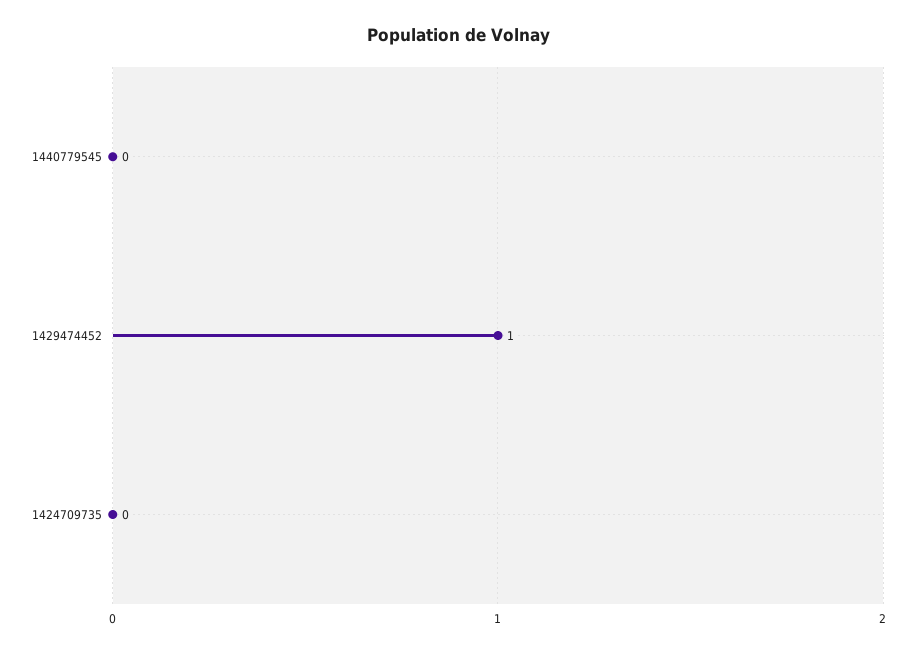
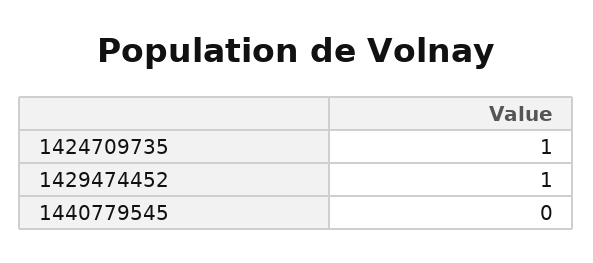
  {
    "1440779545": 0,
    "1429474452": 1,
-   "1424709735": 0
+   "1424709735": 1
  }

